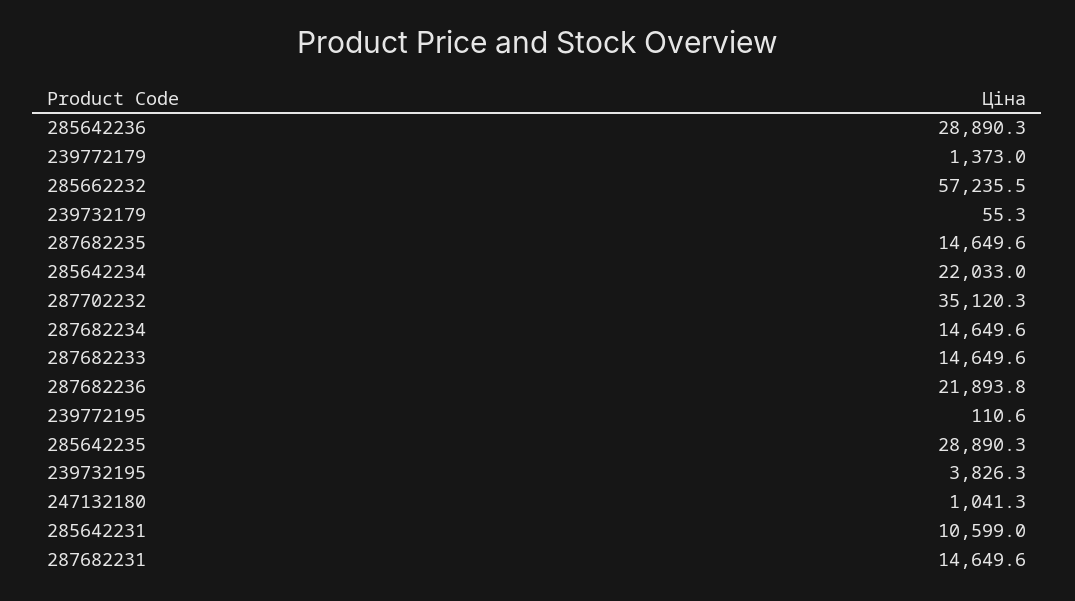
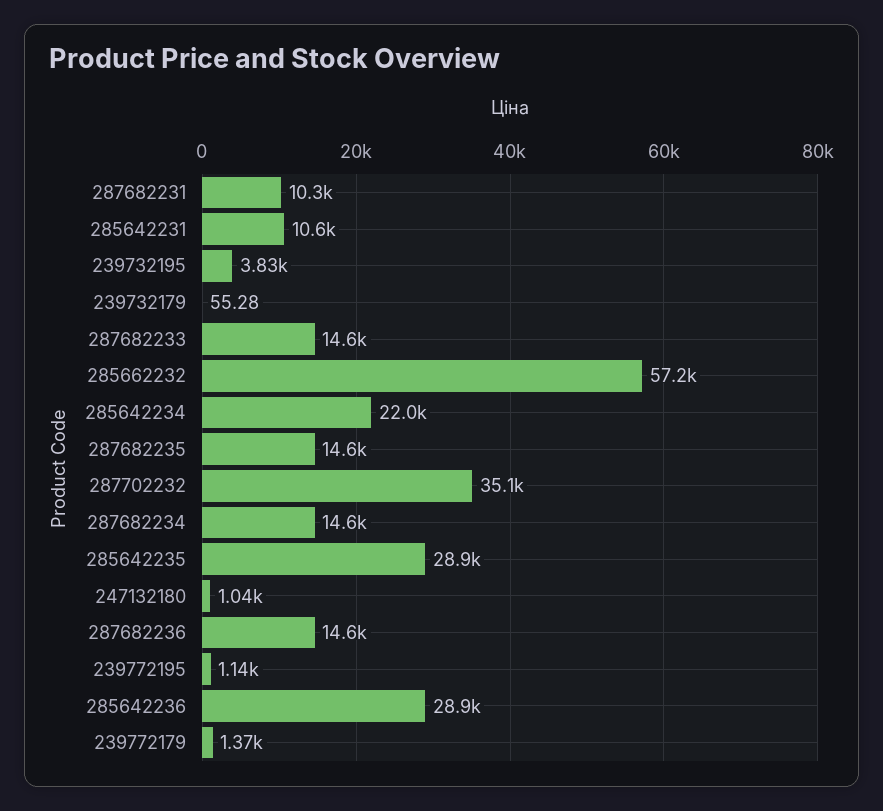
  {
    "285642236": 28890.3,
    "239772179": 1373,
    "285662232": 57235.5,
    "239732179": 55.28,
    "287682235": 14649.6,
    "285642234": 22033,
    "287702232": 35120.3,
    "287682234": 14649.6,
    "287682233": 14649.6,
-   "287682236": 21893.8,
+   "287682236": 14600,
-   "239772195": 110.6,
+   "239772195": 1140,
    "285642235": 28890.3,
    "239732195": 3826.3,
    "247132180": 1041.3,
    "285642231": 10599,
-   "287682231": 14649.6
+   "287682231": 10300
  }

